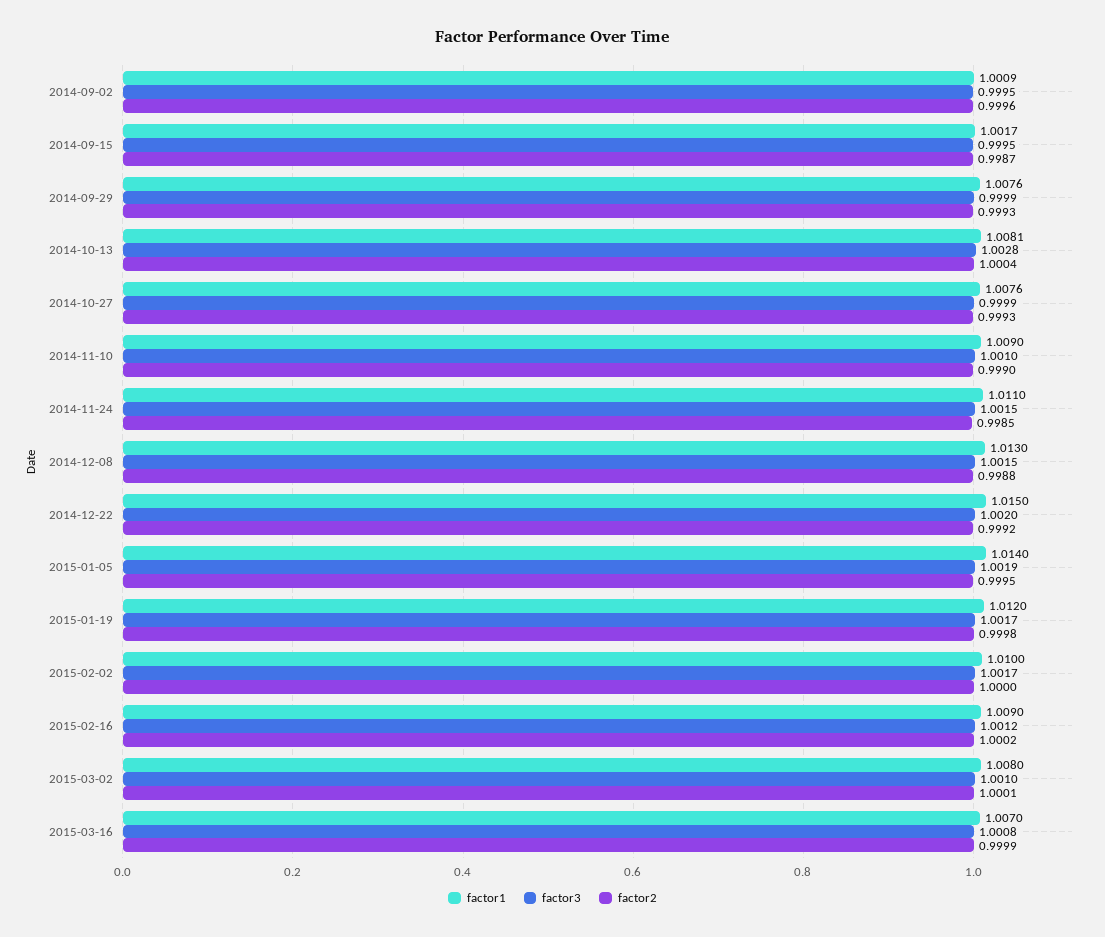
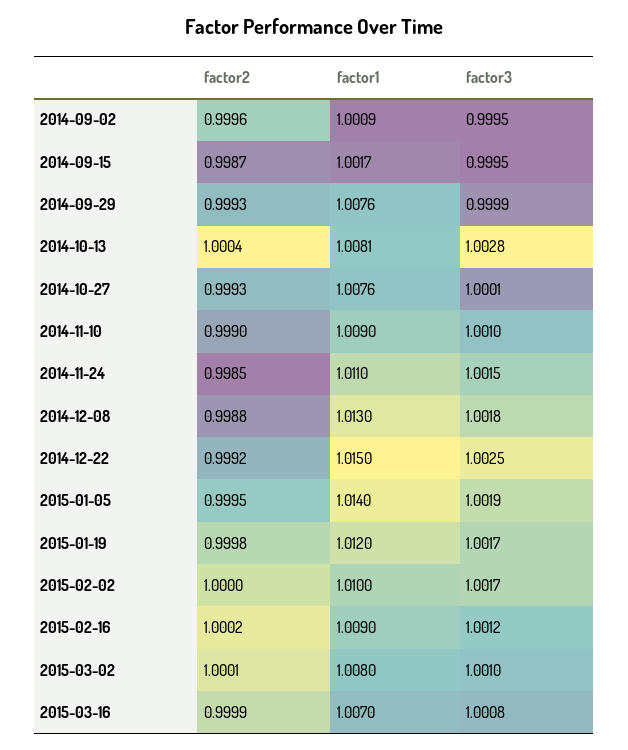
  {
    "factor1": {
      "2014-09-02": 1.0009,
      "2014-09-15": 1.0017,
      "2014-09-29": 1.0076,
      "2014-10-13": 1.0081,
      "2014-10-27": 1.0076,
      "2014-11-10": 1.009,
      "2014-11-24": 1.011,
      "2014-12-08": 1.013,
      "2014-12-22": 1.015,
      "2015-01-05": 1.014,
      "2015-01-19": 1.012,
      "2015-02-02": 1.01,
      "2015-02-16": 1.009,
      "2015-03-02": 1.008,
      "2015-03-16": 1.007
    },
    "factor3": {
      "2014-09-02": 0.9995,
      "2014-09-15": 0.9995,
      "2014-09-29": 0.9999,
      "2014-10-13": 1.0028,
-     "2014-10-27": 0.9999,
+     "2014-10-27": 1.0001,
      "2014-11-10": 1.001,
      "2014-11-24": 1.0015,
-     "2014-12-08": 1.0015,
+     "2014-12-08": 1.0018,
-     "2014-12-22": 1.002,
+     "2014-12-22": 1.0025,
      "2015-01-05": 1.0019,
      "2015-01-19": 1.0017,
      "2015-02-02": 1.0017,
      "2015-02-16": 1.0012,
      "2015-03-02": 1.001,
      "2015-03-16": 1.0008
    },
    "factor2": {
      "2014-09-02": 0.9996,
      "2014-09-15": 0.9987,
      "2014-09-29": 0.9993,
      "2014-10-13": 1.0004,
      "2014-10-27": 0.9993,
      "2014-11-10": 0.999,
      "2014-11-24": 0.9985,
      "2014-12-08": 0.9988,
      "2014-12-22": 0.9992,
      "2015-01-05": 0.9995,
      "2015-01-19": 0.9998,
      "2015-02-02": 1,
      "2015-02-16": 1.0002,
      "2015-03-02": 1.0001,
      "2015-03-16": 0.9999
    }
  }

